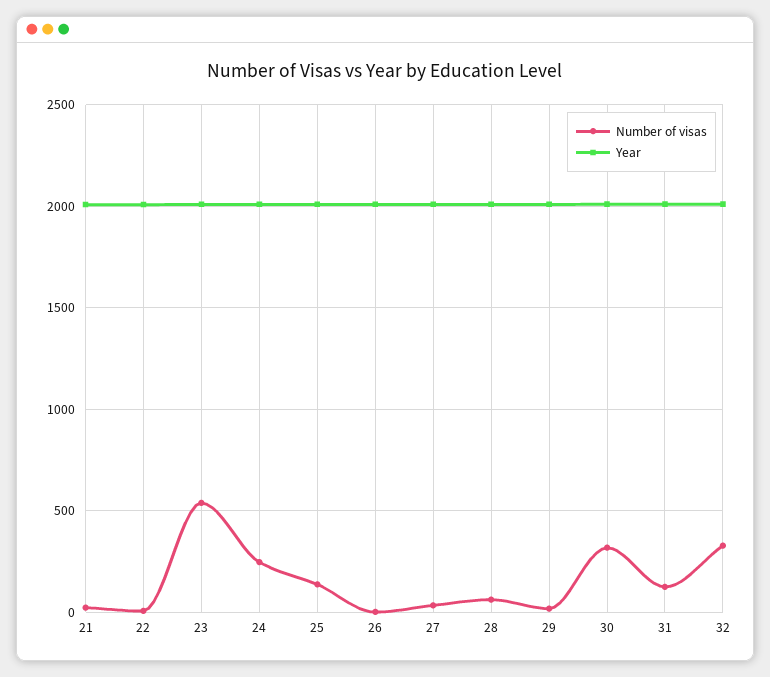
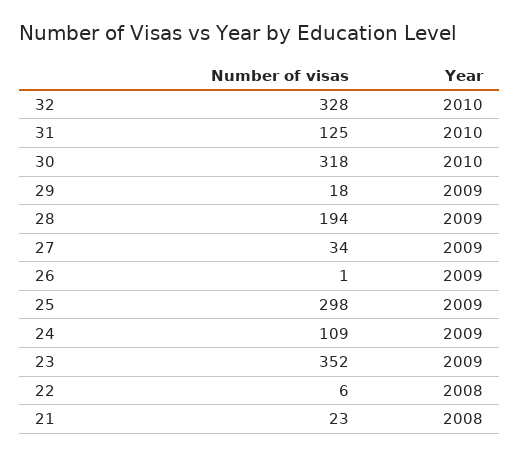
  {
    "Number of visas": {
      "21": 23,
      "22": 6,
-     "23": 550,
+     "23": 352,
-     "24": 250,
+     "24": 109,
-     "25": 150,
+     "25": 298,
      "26": 1,
      "27": 34,
-     "28": 50,
+     "28": 194,
      "29": 18,
      "30": 318,
      "31": 125,
      "32": 328
    },
    "Year": {
      "21": 2008,
      "22": 2008,
      "23": 2009,
      "24": 2009,
      "25": 2009,
      "26": 2009,
      "27": 2009,
      "28": 2009,
      "29": 2009,
      "30": 2010,
      "31": 2010,
      "32": 2010
    }
  }

